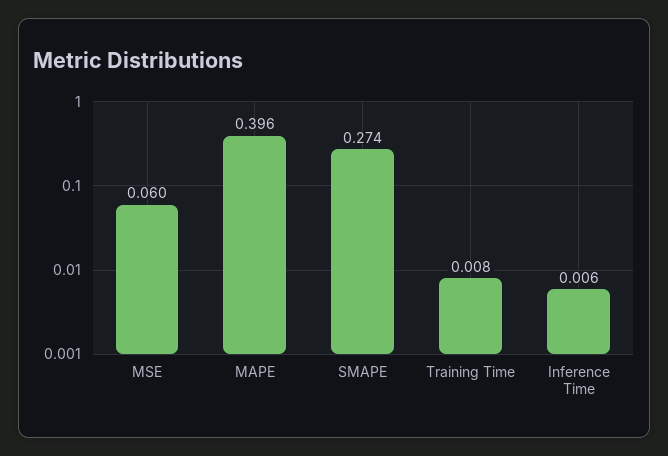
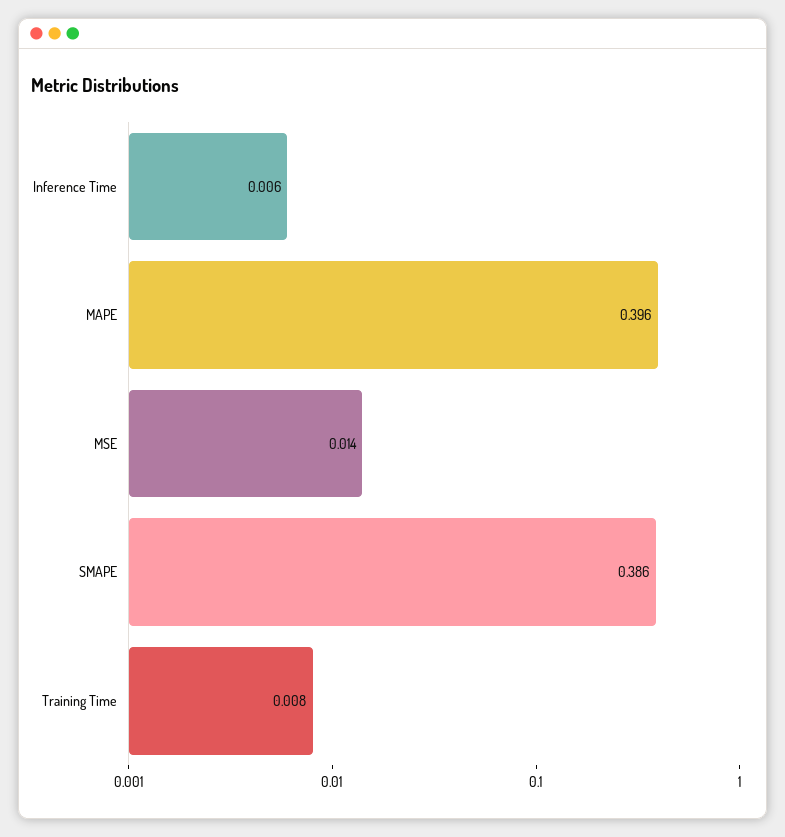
  {
-   "MSE": 0.06,
+   "MSE": 0.014,
    "MAPE": 0.396,
-   "SMAPE": 0.274,
+   "SMAPE": 0.386,
    "Training Time": 0.008,
    "Inference Time": 0.006
  }

